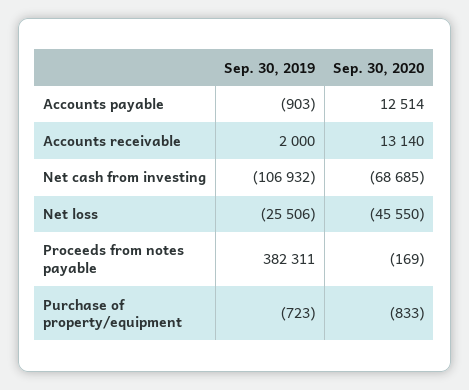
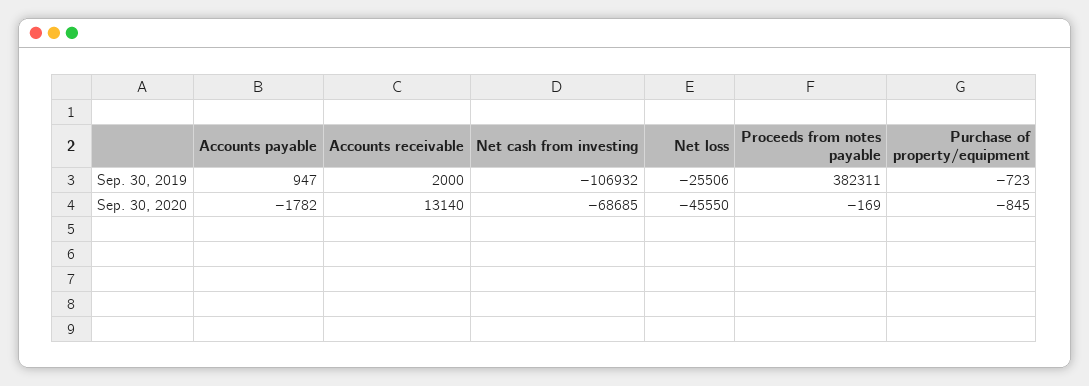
  {
    "Sep. 30, 2019": {
-     "Accounts payable": -903,
+     "Accounts payable": 947,
      "Accounts receivable": 2000,
      "Net cash from investing": -106932,
      "Net loss": -25506,
      "Proceeds from notes payable": 382311,
      "Purchase of property/equipment": -723
    },
    "Sep. 30, 2020": {
-     "Accounts payable": 12514,
+     "Accounts payable": -1782,
      "Accounts receivable": 13140,
      "Net cash from investing": -68685,
      "Net loss": -45550,
      "Proceeds from notes payable": -169,
-     "Purchase of property/equipment": -833
+     "Purchase of property/equipment": -845
    }
  }

